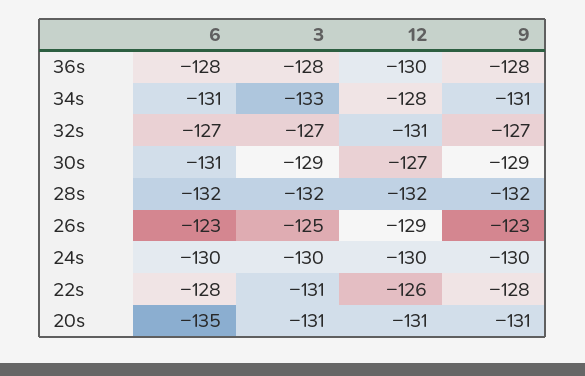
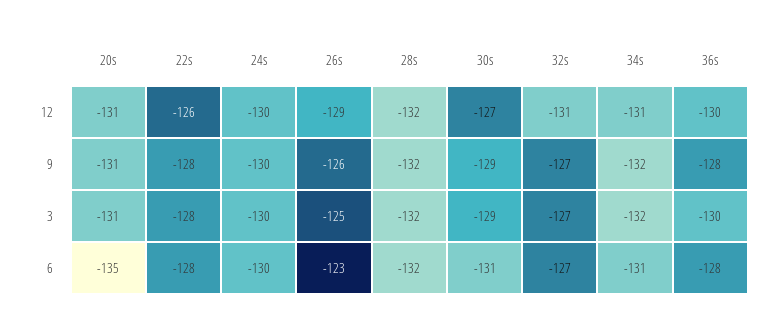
  {
    "6": {
      "36s": -128,
      "34s": -131,
      "32s": -127,
      "30s": -131,
      "28s": -132,
      "26s": -123,
      "24s": -130,
      "22s": -128,
      "20s": -135
    },
    "3": {
-     "36s": -128,
+     "36s": -130,
-     "34s": -133,
+     "34s": -132,
      "32s": -127,
      "30s": -129,
      "28s": -132,
      "26s": -125,
      "24s": -130,
-     "22s": -131,
+     "22s": -128,
      "20s": -131
    },
    "12": {
      "36s": -130,
-     "34s": -128,
+     "34s": -131,
      "32s": -131,
      "30s": -127,
      "28s": -132,
      "26s": -129,
      "24s": -130,
      "22s": -126,
      "20s": -131
    },
    "9": {
      "36s": -128,
-     "34s": -131,
+     "34s": -132,
      "32s": -127,
      "30s": -129,
      "28s": -132,
-     "26s": -123,
+     "26s": -126,
      "24s": -130,
      "22s": -128,
      "20s": -131
    }
  }

